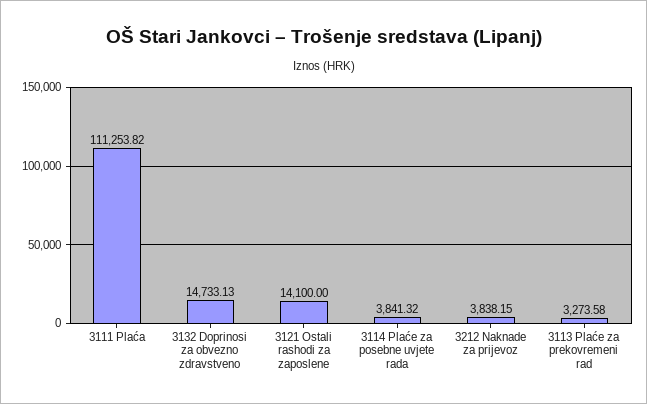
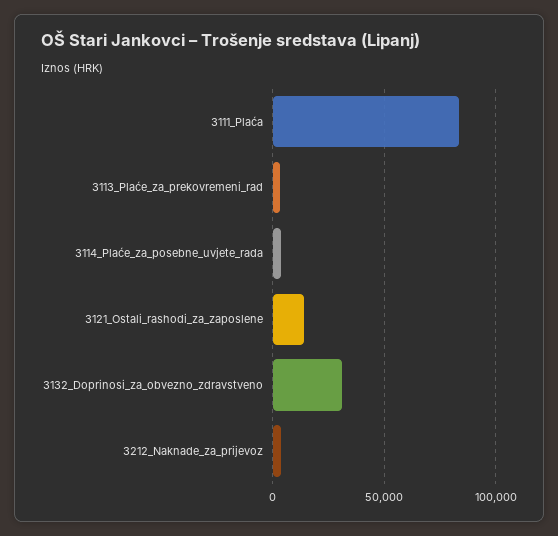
  {
-   "3111 Plaća": 111253.82,
+   "3111 Plaća": 85000,
-   "3132 Doprinosi za obvezno zdravstveno": 14733.13,
+   "3132 Doprinosi za obvezno zdravstveno": 30000,
    "3121 Ostali rashodi za zaposlene": 14100,
    "3114 Plaće za posebne uvjete rada": 3841.32,
    "3212 Naknade za prijevoz": 3838.15,
    "3113 Plaće za prekovremeni rad": 3273.58
  }

